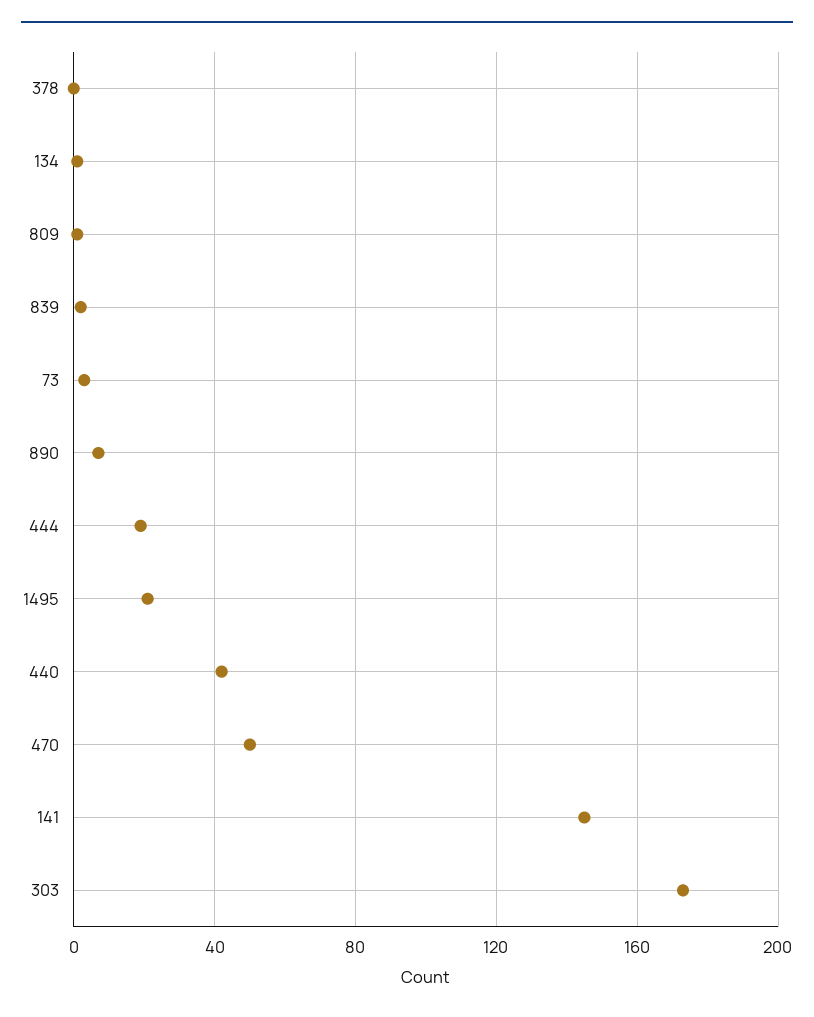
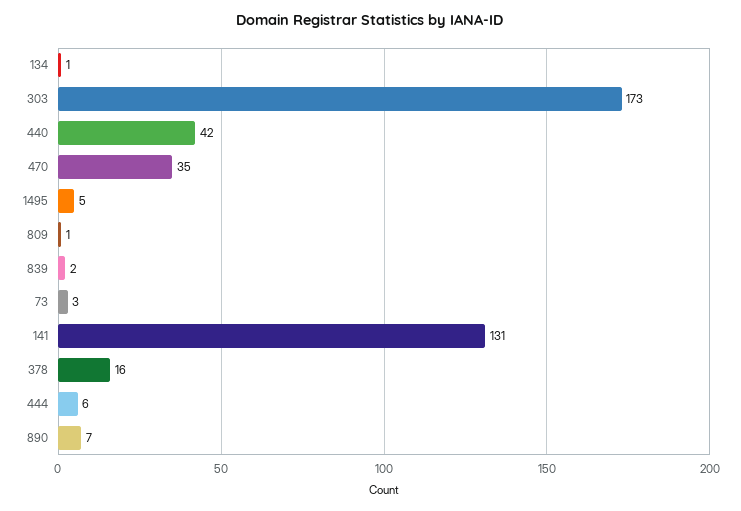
  {
-   "378": 0,
+   "378": 16,
    "134": 1,
    "809": 1,
    "839": 2,
    "73": 3,
    "890": 7,
-   "444": 20,
+   "444": 6,
-   "1495": 20,
+   "1495": 5,
    "440": 42,
-   "470": 50,
+   "470": 35,
-   "141": 145,
+   "141": 131,
    "303": 173
  }

